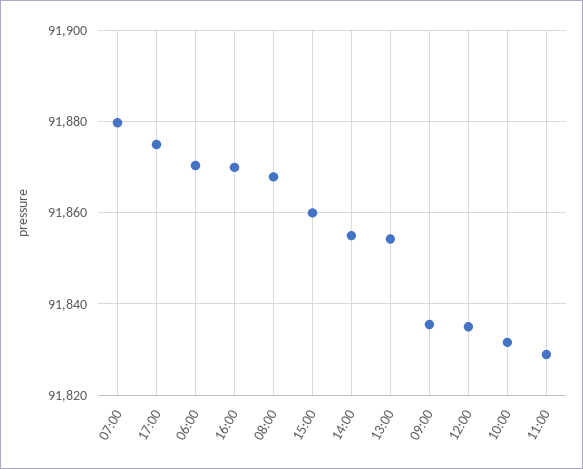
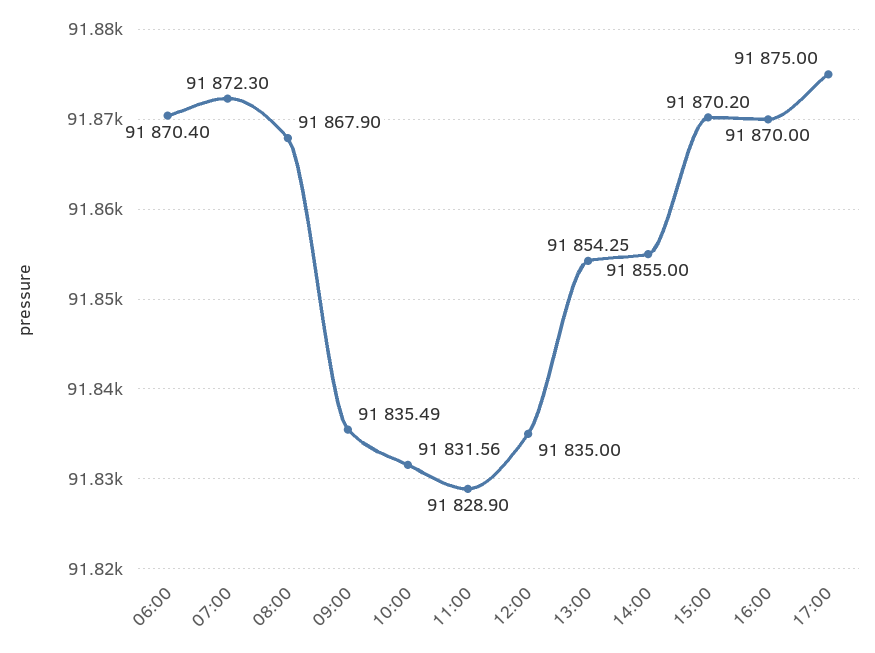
  {
-   "07:00": 91880,
+   "07:00": 91872.3,
    "17:00": 91875,
    "06:00": 91870.4,
    "16:00": 91870,
    "08:00": 91867.9,
-   "15:00": 91860,
+   "15:00": 91870.2,
    "14:00": 91855,
    "13:00": 91854.25,
    "09:00": 91835.49,
    "12:00": 91835,
    "10:00": 91831.56,
    "11:00": 91828.9
  }

